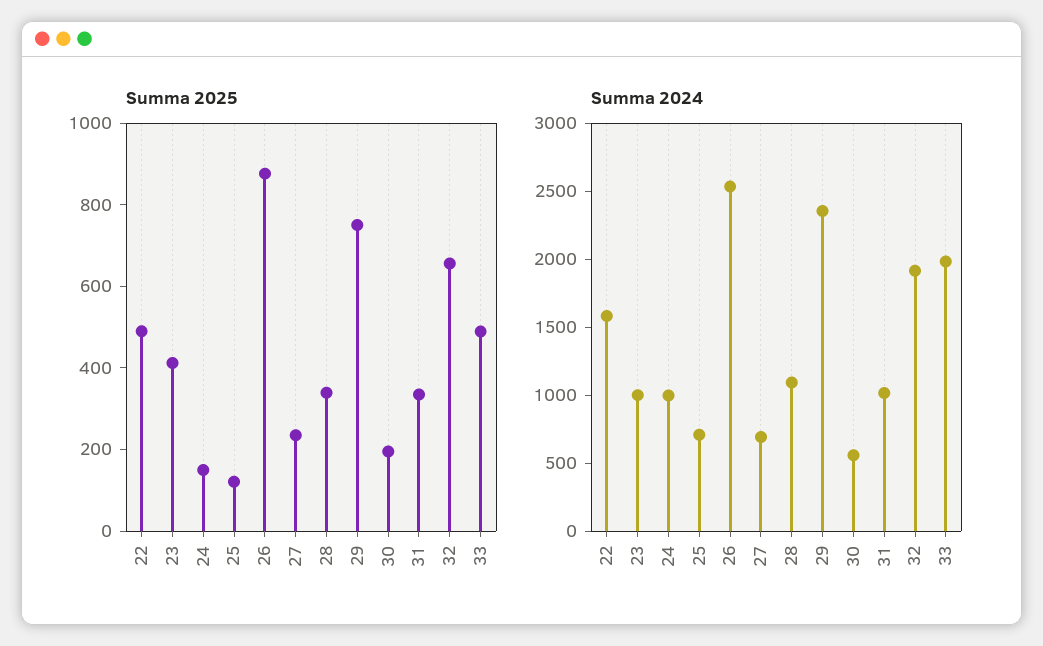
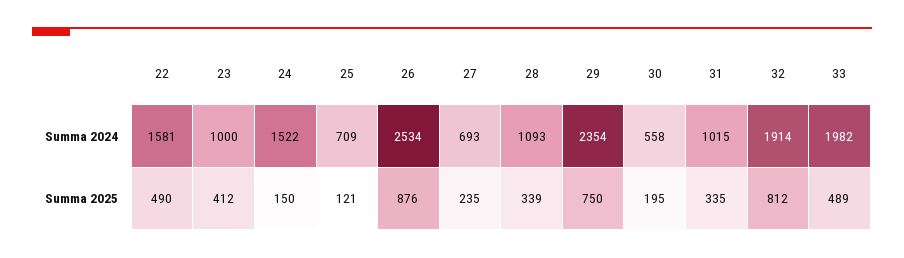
  {
    "Summa 2025": {
      "22": 490,
      "23": 412,
      "24": 150,
      "25": 121,
      "26": 876,
      "27": 235,
      "28": 339,
      "29": 750,
      "30": 195,
      "31": 335,
-     "32": 650,
+     "32": 812,
      "33": 489
    },
    "Summa 2024": {
      "22": 1581,
      "23": 1000,
-     "24": 1000,
+     "24": 1522,
      "25": 709,
      "26": 2534,
      "27": 693,
      "28": 1093,
      "29": 2354,
      "30": 558,
      "31": 1015,
      "32": 1914,
      "33": 1982
    }
  }

